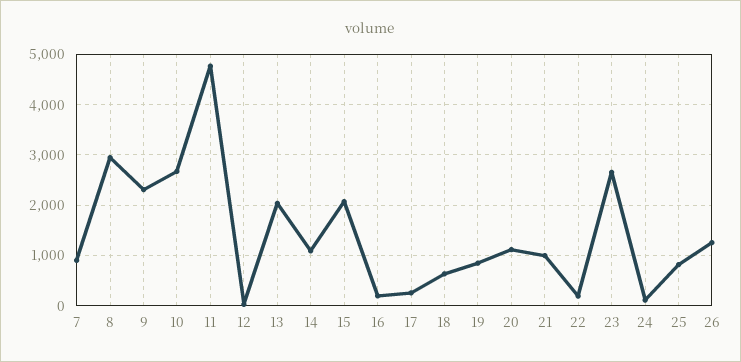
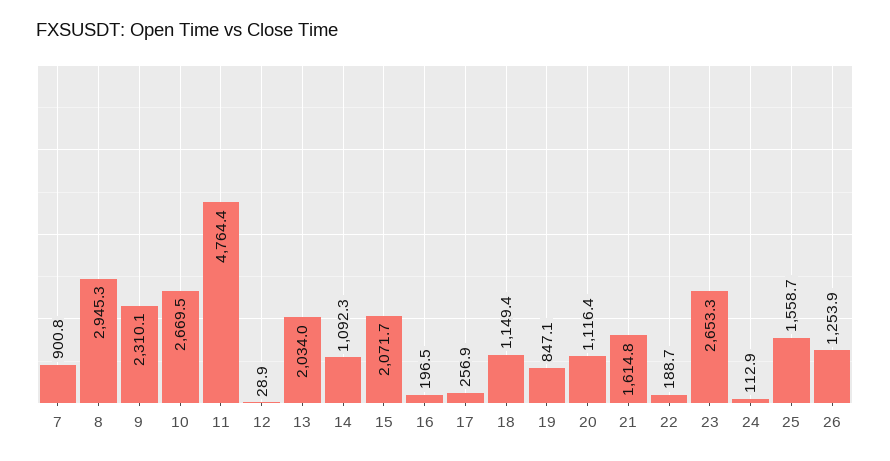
  {
    "7": 900.8,
    "8": 2945.3,
    "9": 2310.1,
    "10": 2669.5,
    "11": 4764.4,
    "12": 28.9,
    "13": 2034,
    "14": 1092.3,
    "15": 2071.7,
    "16": 196.5,
    "17": 256.9,
-   "18": 600,
+   "18": 1149.4,
    "19": 847.1,
    "20": 1116.4,
-   "21": 1000,
+   "21": 1614.8,
    "22": 188.7,
    "23": 2653.3,
    "24": 112.9,
-   "25": 800,
+   "25": 1558.7,
    "26": 1253.9
  }

